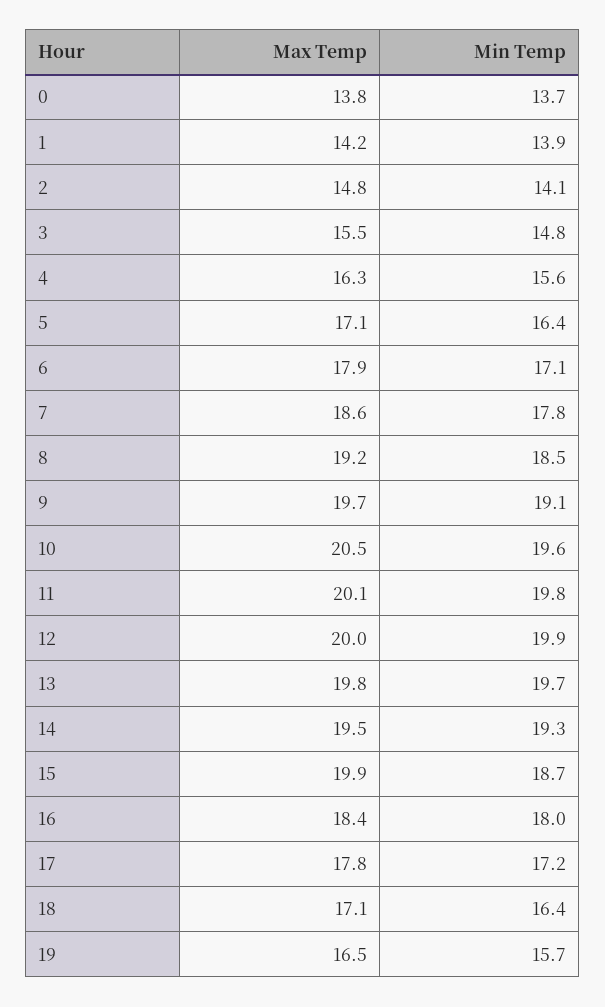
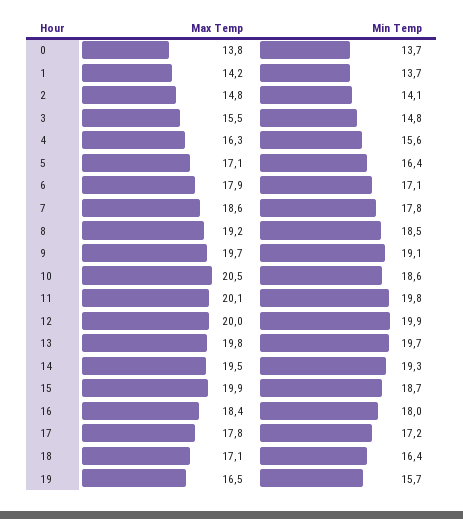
  {
    "Max Temp": {
      "0": 13.8,
      "1": 14.2,
      "2": 14.8,
      "3": 15.5,
      "4": 16.3,
      "5": 17.1,
      "6": 17.9,
      "7": 18.6,
      "8": 19.2,
      "9": 19.7,
      "10": 20.5,
      "11": 20.1,
      "12": 20,
      "13": 19.8,
      "14": 19.5,
      "15": 19.9,
      "16": 18.4,
      "17": 17.8,
      "18": 17.1,
      "19": 16.5
    },
    "Min Temp": {
      "0": 13.7,
-     "1": 13.9,
+     "1": 13.7,
      "2": 14.1,
      "3": 14.8,
      "4": 15.6,
      "5": 16.4,
      "6": 17.1,
      "7": 17.8,
      "8": 18.5,
      "9": 19.1,
-     "10": 19.6,
+     "10": 18.6,
      "11": 19.8,
      "12": 19.9,
      "13": 19.7,
      "14": 19.3,
      "15": 18.7,
      "16": 18,
      "17": 17.2,
      "18": 16.4,
      "19": 15.7
    }
  }

